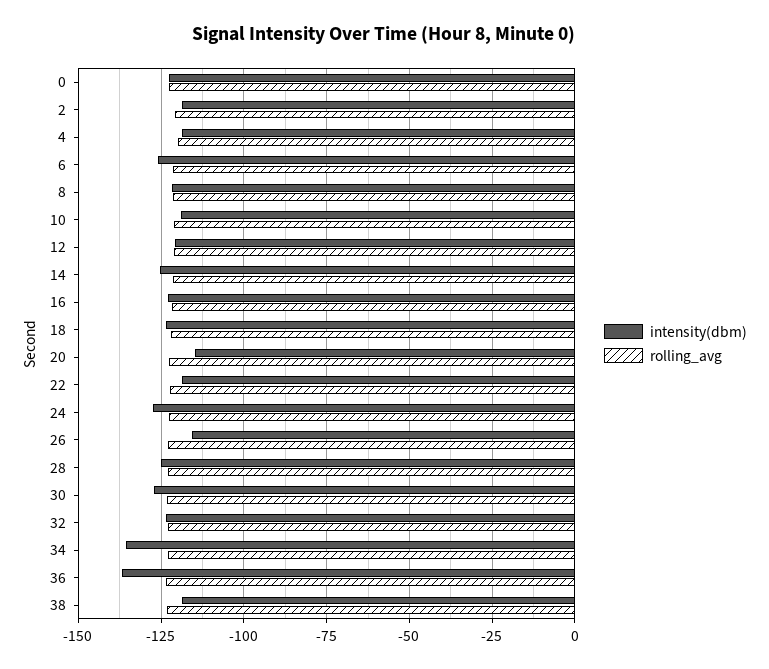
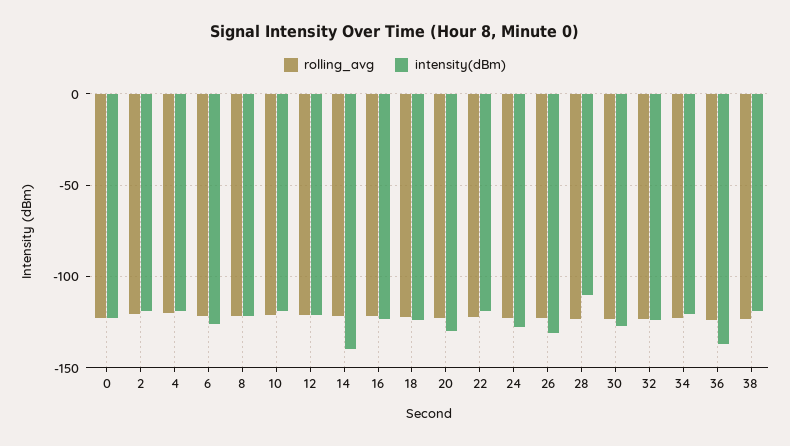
  {
    "intensity(dbm)": {
      "0": -122.5,
      "2": -117.5,
      "4": -117.5,
      "6": -125,
      "8": -122.5,
      "10": -120,
      "12": -120,
-     "14": -125,
+     "14": -140,
      "16": -122.5,
      "18": -122.5,
-     "20": -115,
+     "20": -130,
      "22": -120,
      "24": -127.5,
-     "26": -115,
+     "26": -130,
-     "28": -125,
+     "28": -110,
      "30": -127.5,
      "32": -122.5,
-     "34": -135,
+     "34": -120,
      "36": -137.5,
      "38": -117.5
    },
    "rolling_avg": {
      "0": -122.5,
      "2": -120,
      "4": -120,
      "6": -122.5,
      "8": -122.5,
      "10": -120,
      "12": -120,
      "14": -122.5,
      "16": -122.5,
      "18": -122.5,
      "20": -122.5,
      "22": -122.5,
      "24": -122.5,
      "26": -122.5,
      "28": -122.5,
      "30": -122.5,
      "32": -122.5,
      "34": -122.5,
      "36": -122.5,
      "38": -122.5
    }
  }

